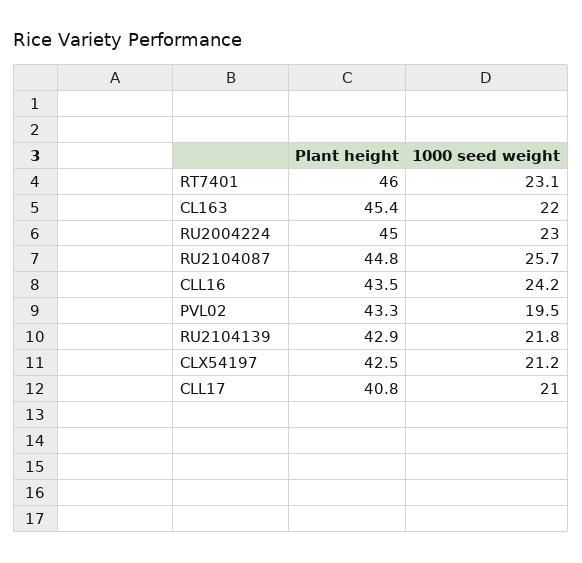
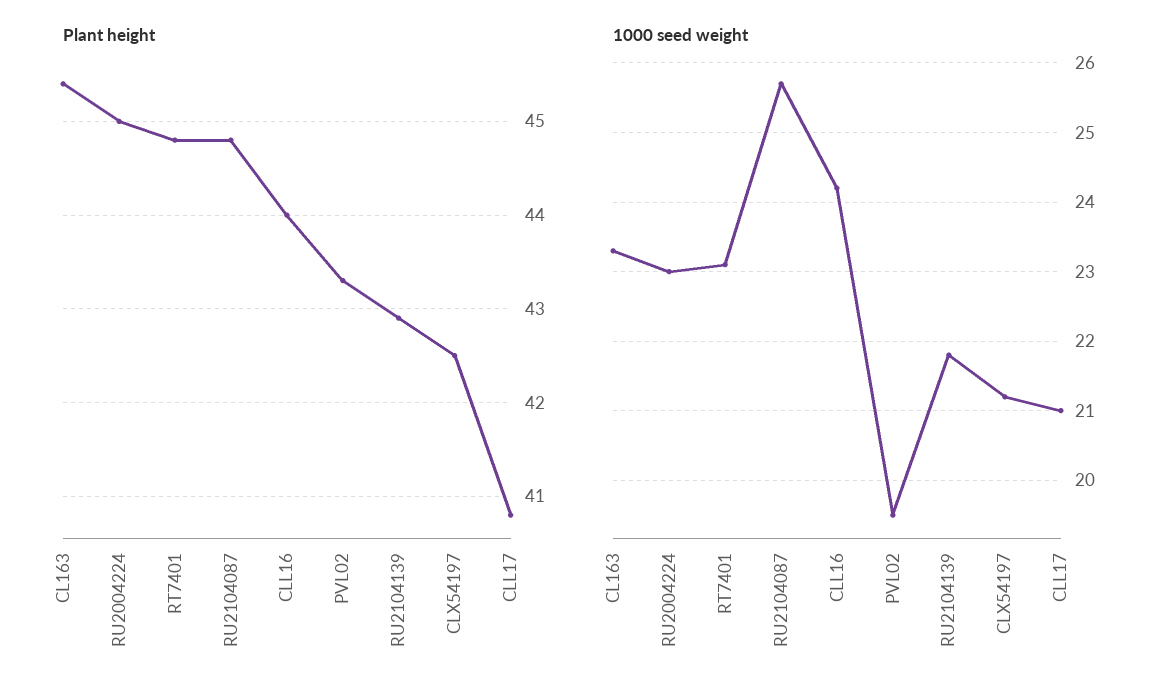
  {
    "Plant height": {
-     "RT7401": 46,
+     "RT7401": 44.8,
      "CL163": 45.4,
      "RU2004224": 45,
      "RU2104087": 44.8,
-     "CLL16": 43.5,
+     "CLL16": 44,
      "PVL02": 43.3,
      "RU2104139": 42.9,
      "CLX54197": 42.5,
      "CLL17": 40.8
    },
    "1000 seed weight": {
      "RT7401": 23.1,
-     "CL163": 22,
+     "CL163": 23.3,
      "RU2004224": 23,
      "RU2104087": 25.7,
      "CLL16": 24.2,
      "PVL02": 19.5,
      "RU2104139": 21.8,
      "CLX54197": 21.2,
      "CLL17": 21
    }
  }

